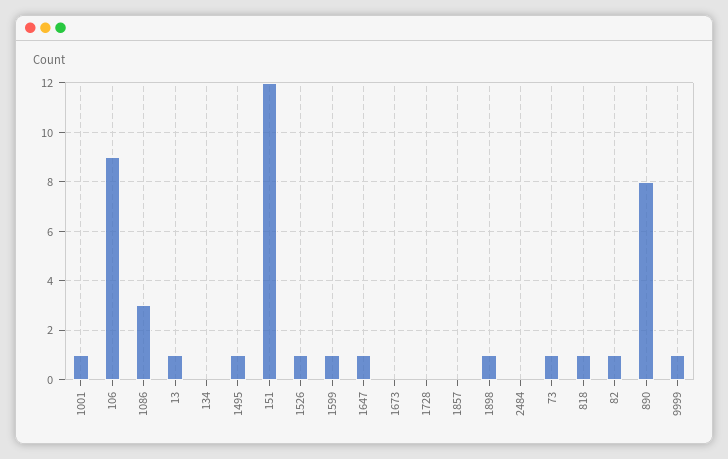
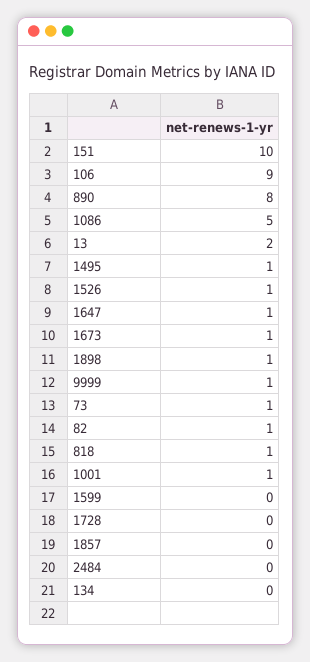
  {
    "1001": 1,
    "106": 9,
-   "1086": 3,
+   "1086": 5,
-   "13": 1,
+   "13": 2,
    "134": 0,
    "1495": 1,
-   "151": 12,
+   "151": 10,
    "1526": 1,
-   "1599": 1,
+   "1599": 0,
    "1647": 1,
-   "1673": 0,
+   "1673": 1,
    "1728": 0,
    "1857": 0,
    "1898": 1,
    "2484": 0,
    "73": 1,
    "818": 1,
    "82": 1,
    "890": 8,
    "9999": 1
  }

